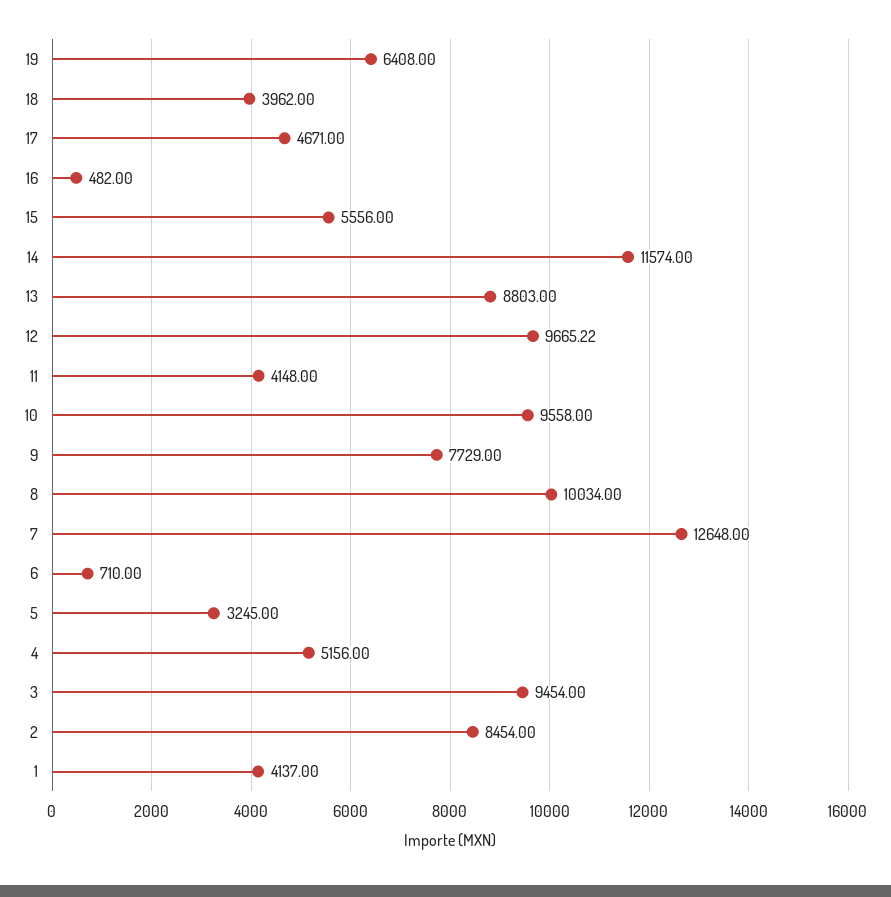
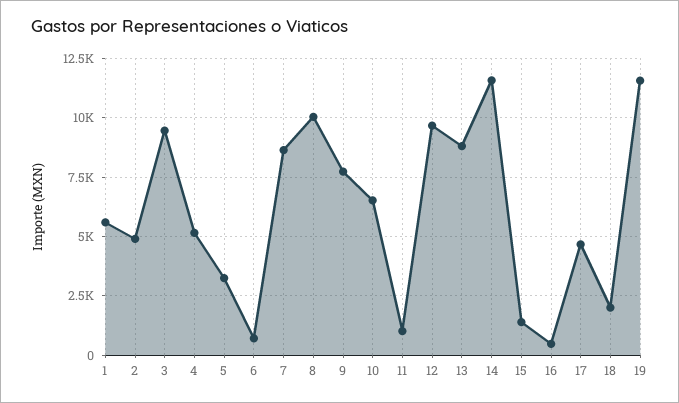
  {
-   "19": 6408,
+   "19": 11500,
-   "18": 3962,
+   "18": 2000,
    "17": 4671,
    "16": 482,
-   "15": 5556,
+   "15": 1500,
    "14": 11574,
    "13": 8803,
    "12": 9665.22,
-   "11": 4148,
+   "11": 1000,
-   "10": 9558,
+   "10": 6500,
    "9": 7729,
    "8": 10034,
-   "7": 12648,
+   "7": 8500,
    "6": 710,
    "5": 3245,
    "4": 5156,
    "3": 9454,
-   "2": 8454,
+   "2": 5000,
-   "1": 4137
+   "1": 5500
  }

